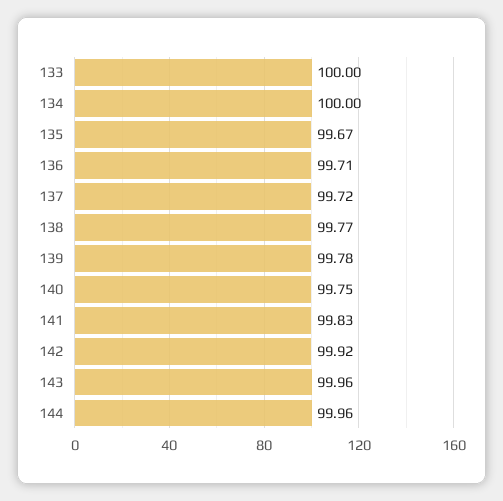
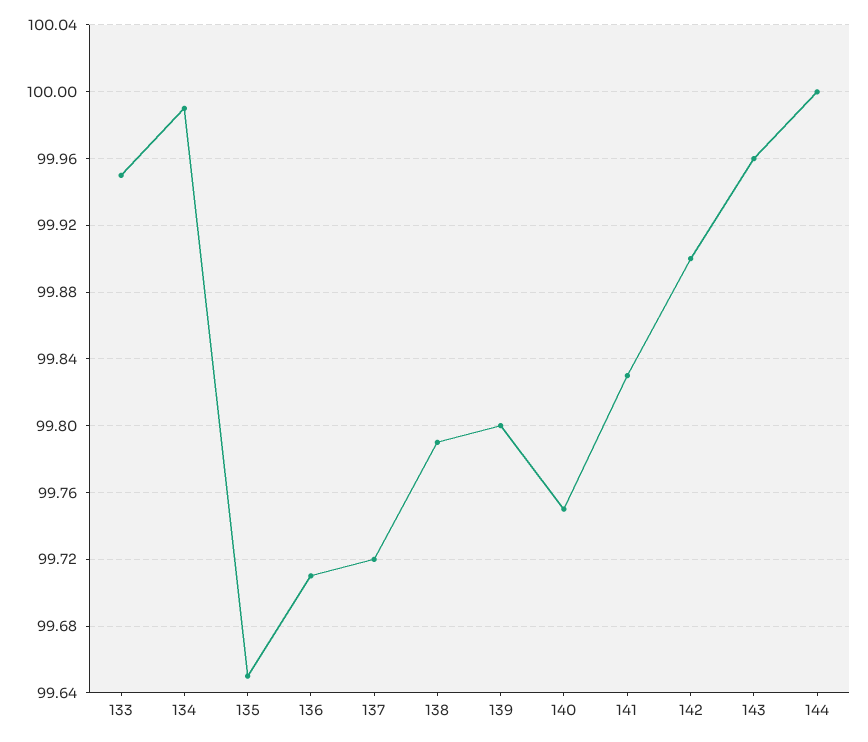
  {
-   "133": 100,
+   "133": 99.95,
-   "134": 100,
+   "134": 99.99,
-   "135": 99.67,
+   "135": 99.65,
    "136": 99.71,
    "137": 99.72,
-   "138": 99.77,
+   "138": 99.79,
-   "139": 99.78,
+   "139": 99.8,
    "140": 99.75,
    "141": 99.83,
-   "142": 99.92,
+   "142": 99.9,
    "143": 99.96,
-   "144": 99.96
+   "144": 100
  }

